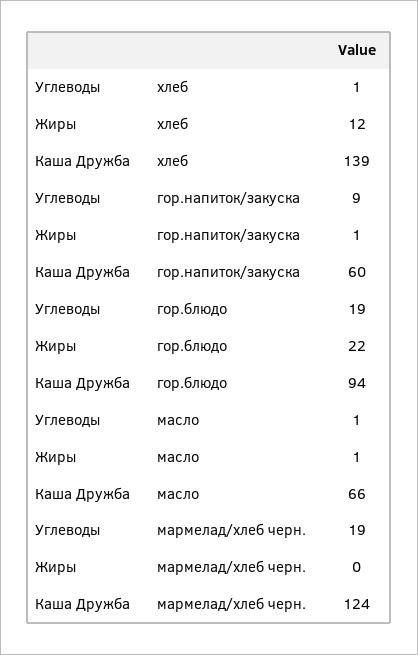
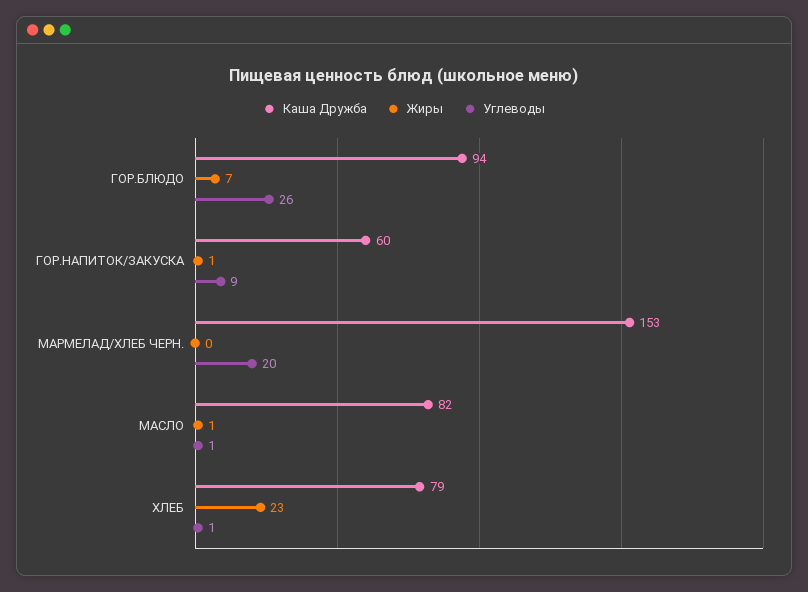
  {
    "Углеводы": {
      "хлеб": 1,
      "гор.напиток/закуска": 9,
-     "гор.блюдо": 19,
+     "гор.блюдо": 26,
      "масло": 1,
-     "мармелад/хлеб черн.": 19
+     "мармелад/хлеб черн.": 20
    },
    "Жиры": {
-     "хлеб": 12,
+     "хлеб": 23,
      "гор.напиток/закуска": 1,
-     "гор.блюдо": 22,
+     "гор.блюдо": 7,
      "масло": 1,
      "мармелад/хлеб черн.": 0
    },
    "Каша Дружба": {
-     "хлеб": 139,
+     "хлеб": 79,
      "гор.напиток/закуска": 60,
      "гор.блюдо": 94,
-     "масло": 66,
+     "масло": 82,
-     "мармелад/хлеб черн.": 124
+     "мармелад/хлеб черн.": 153
    }
  }

